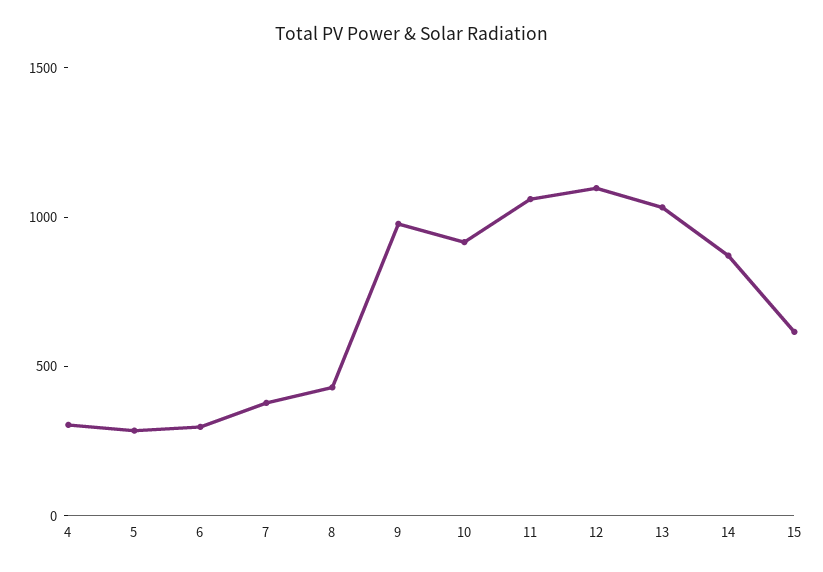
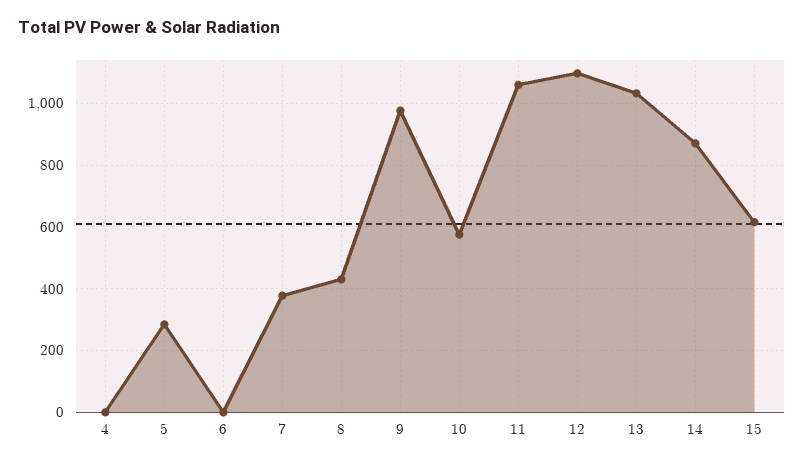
  {
-   "4": 300,
+   "4": 0,
    "5": 280,
-   "6": 300,
+   "6": 0,
    "7": 380,
    "8": 440,
    "9": 980,
-   "10": 900,
+   "10": 580,
    "11": 1060,
    "12": 1100,
    "13": 1040,
    "14": 880,
    "15": 620
  }

